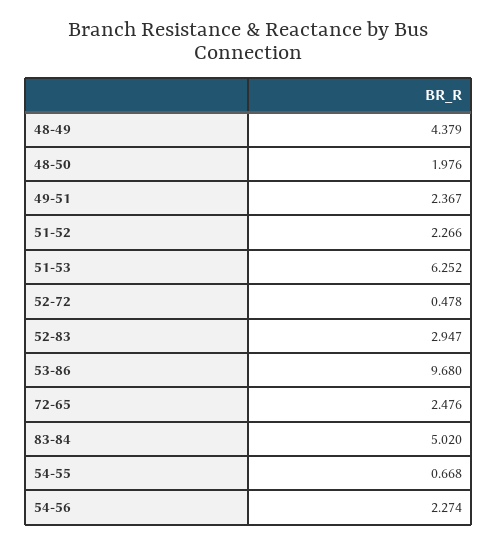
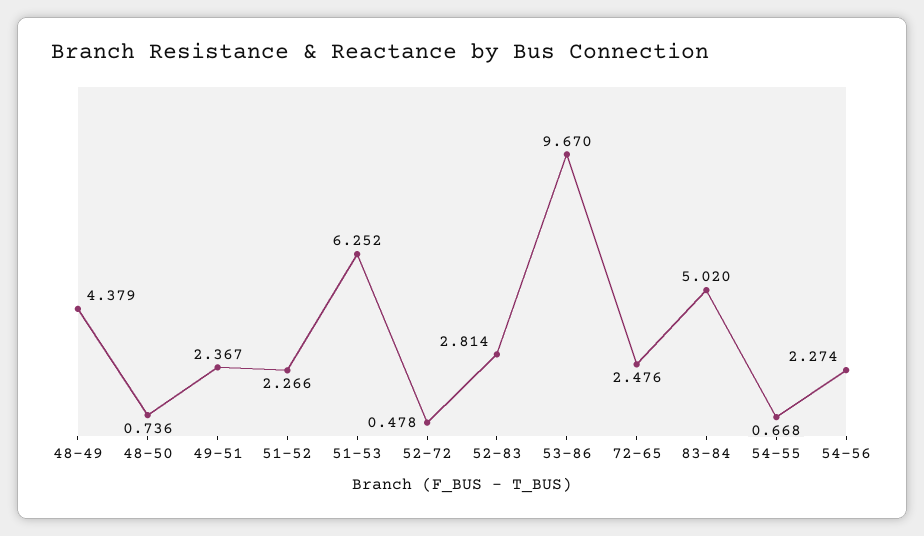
  {
    "48-49": 4.379,
-   "48-50": 1.976,
+   "48-50": 0.736,
    "49-51": 2.367,
    "51-52": 2.266,
    "51-53": 6.252,
    "52-72": 0.478,
-   "52-83": 2.947,
+   "52-83": 2.814,
-   "53-86": 9.68,
+   "53-86": 9.67,
    "72-65": 2.476,
    "83-84": 5.02,
    "54-55": 0.668,
    "54-56": 2.274
  }

